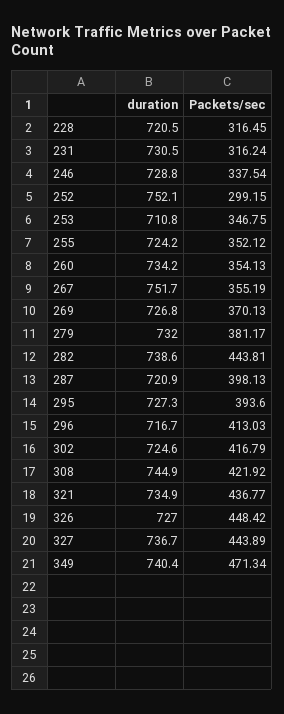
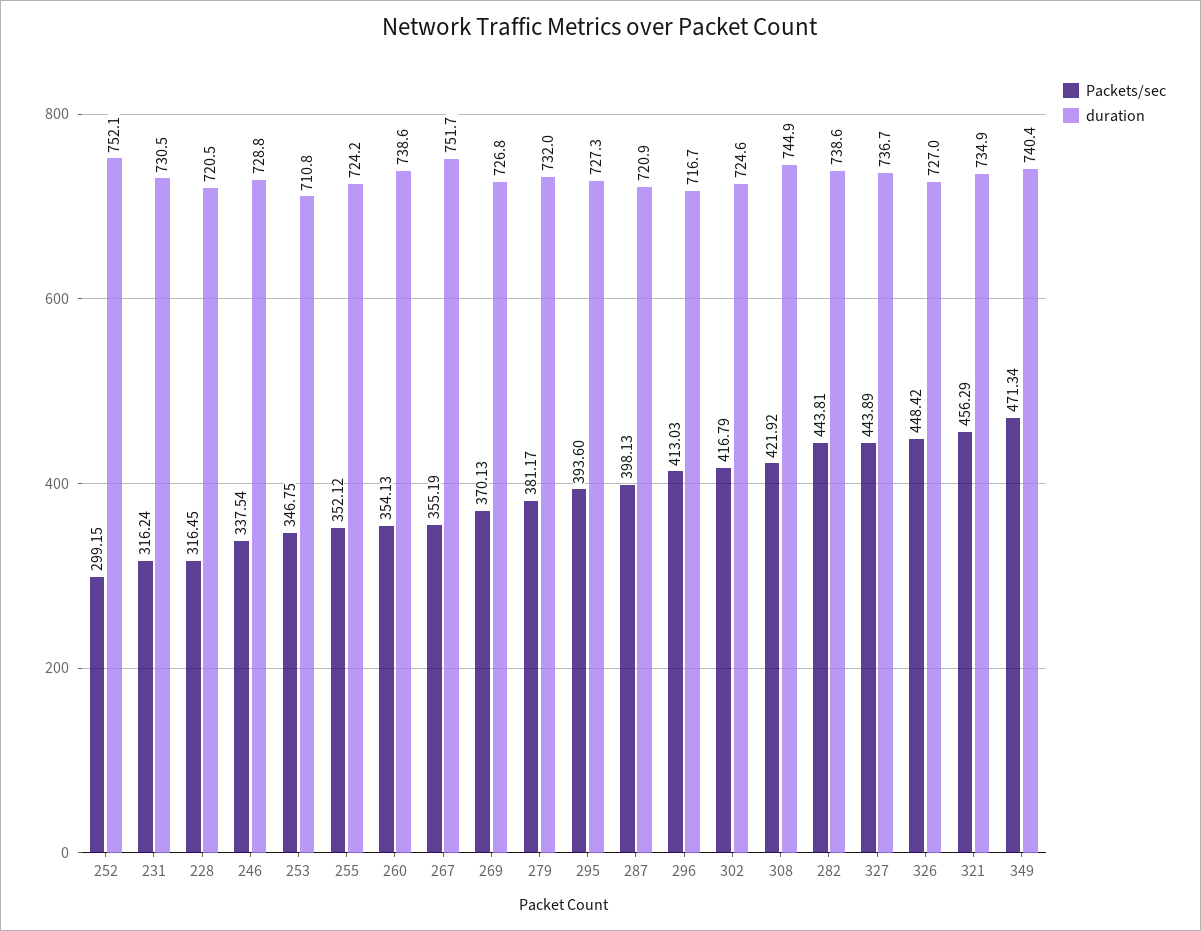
  {
    "duration": {
      "228": 720.5,
      "231": 730.5,
      "246": 728.8,
      "252": 752.1,
      "253": 710.8,
      "255": 724.2,
-     "260": 734.2,
+     "260": 738.6,
      "267": 751.7,
      "269": 726.8,
      "279": 732,
      "282": 738.6,
      "287": 720.9,
      "295": 727.3,
      "296": 716.7,
      "302": 724.6,
      "308": 744.9,
      "321": 734.9,
      "326": 727,
      "327": 736.7,
      "349": 740.4
    },
    "Packets/sec": {
      "228": 316.45,
      "231": 316.24,
      "246": 337.54,
      "252": 299.15,
      "253": 346.75,
      "255": 352.12,
      "260": 354.13,
      "267": 355.19,
      "269": 370.13,
      "279": 381.17,
      "282": 443.81,
      "287": 398.13,
      "295": 393.6,
      "296": 413.03,
      "302": 416.79,
      "308": 421.92,
-     "321": 436.77,
+     "321": 456.29,
      "326": 448.42,
      "327": 443.89,
      "349": 471.34
    }
  }

